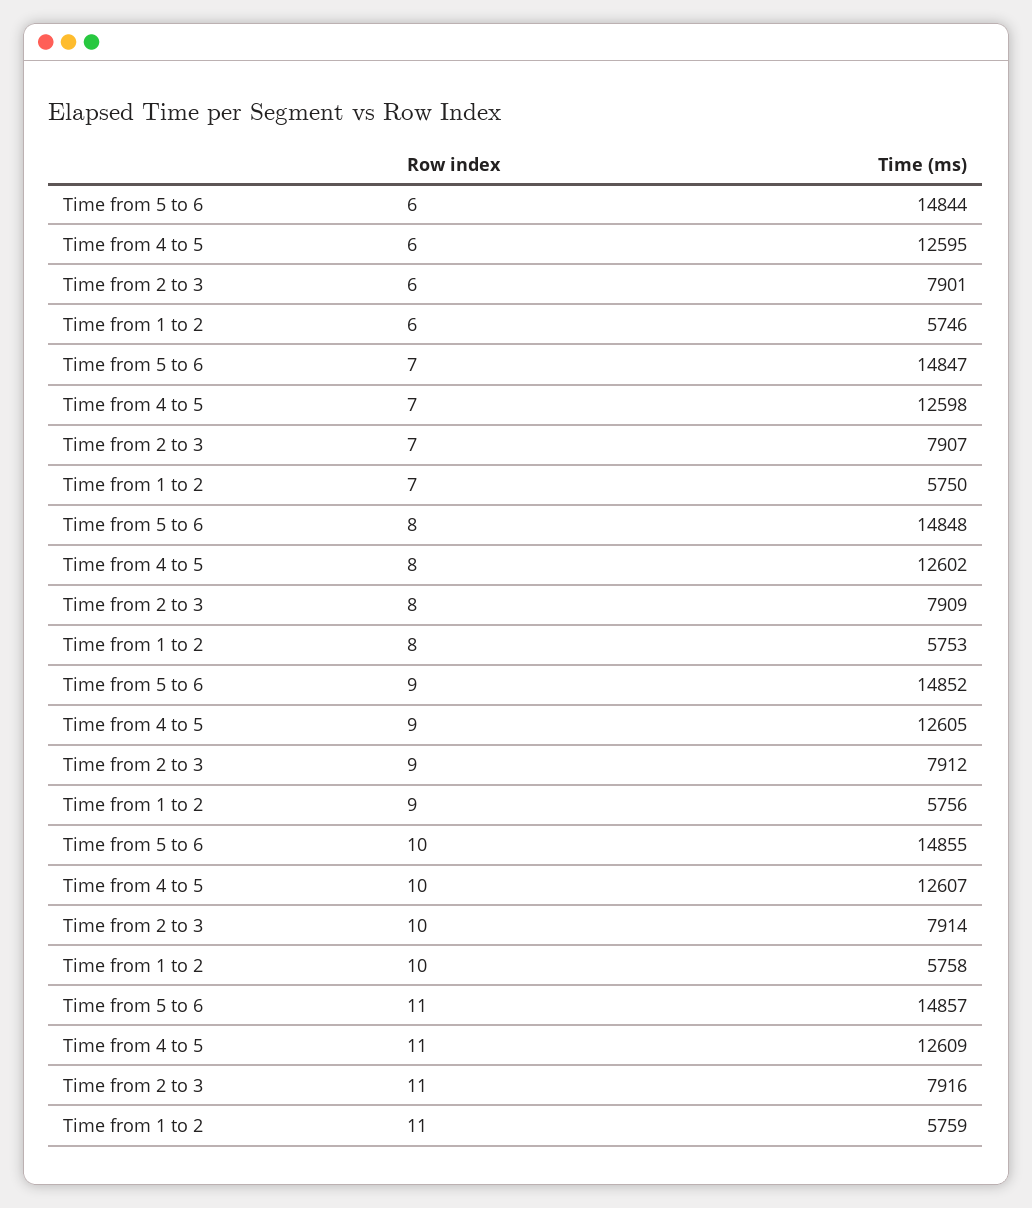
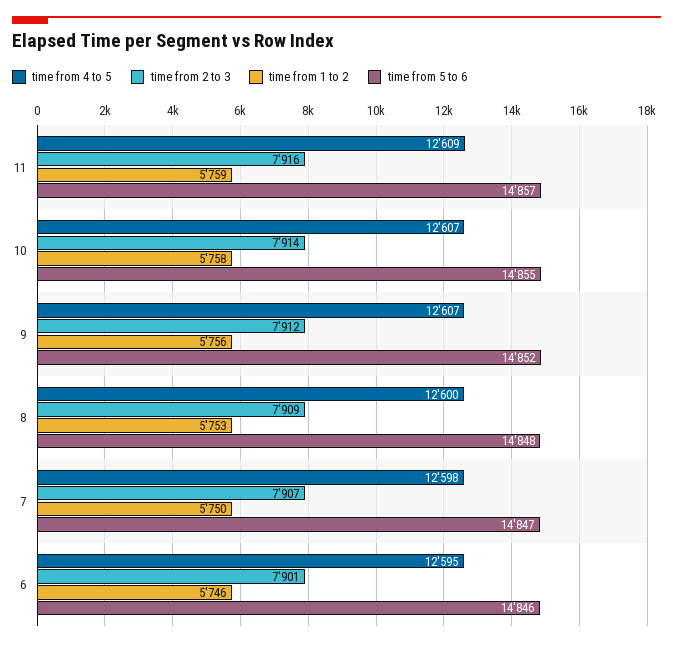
  {
    "Time from 5 to 6": {
-     "6": 14844,
+     "6": 14846,
      "7": 14847,
      "8": 14848,
      "9": 14852,
      "10": 14855,
      "11": 14857
    },
    "Time from 4 to 5": {
      "6": 12595,
      "7": 12598,
-     "8": 12602,
+     "8": 12600,
-     "9": 12605,
+     "9": 12607,
      "10": 12607,
      "11": 12609
    },
    "Time from 2 to 3": {
      "6": 7901,
      "7": 7907,
      "8": 7909,
      "9": 7912,
      "10": 7914,
      "11": 7916
    },
    "Time from 1 to 2": {
      "6": 5746,
      "7": 5750,
      "8": 5753,
      "9": 5756,
      "10": 5758,
      "11": 5759
    }
  }

